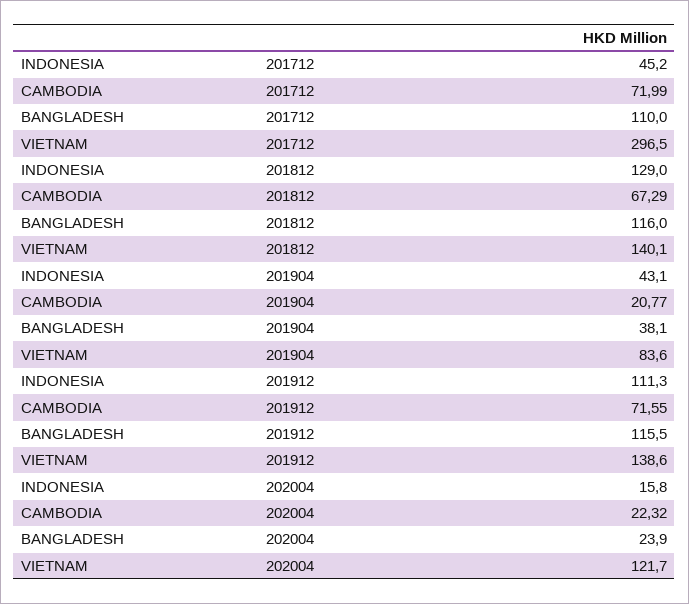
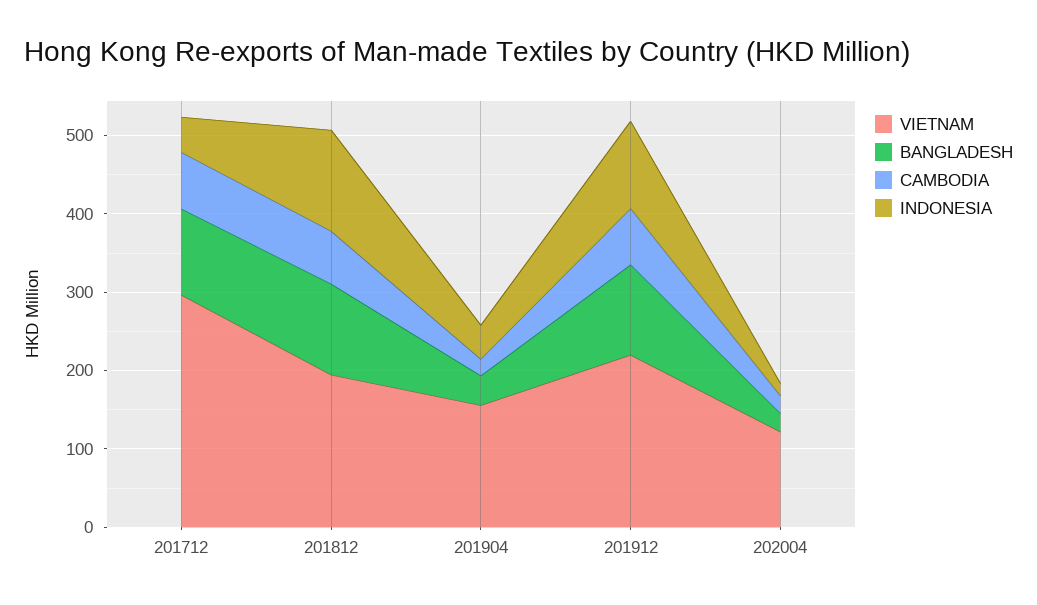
  {
    "INDONESIA": {
      "201712": 45.2,
      "201812": 129,
      "201904": 43.1,
      "201912": 111.3,
      "202004": 15.8
    },
    "CAMBODIA": {
      "201712": 71.99,
      "201812": 67.29,
      "201904": 20.77,
      "201912": 71.55,
      "202004": 22.32
    },
    "BANGLADESH": {
      "201712": 110,
      "201812": 116,
      "201904": 38.1,
      "201912": 115.5,
      "202004": 23.9
    },
    "VIETNAM": {
      "201712": 296.5,
-     "201812": 140.1,
+     "201812": 200,
-     "201904": 83.6,
+     "201904": 160,
-     "201912": 138.6,
+     "201912": 220,
      "202004": 121.7
    }
  }

